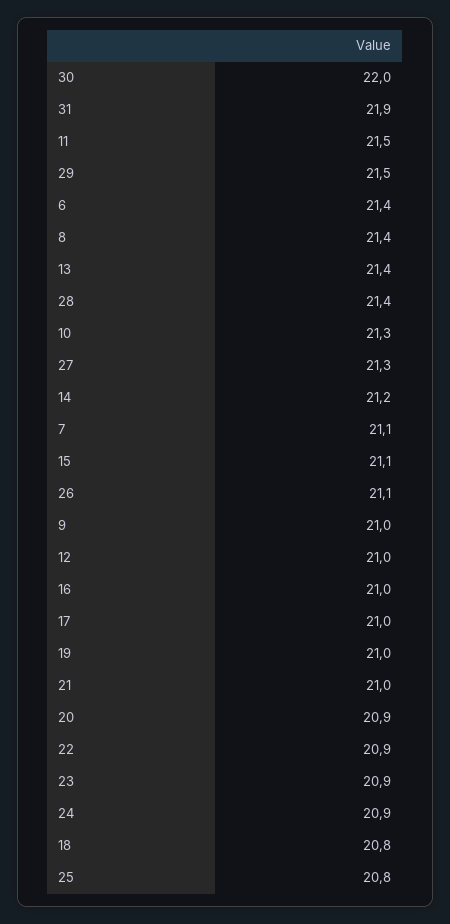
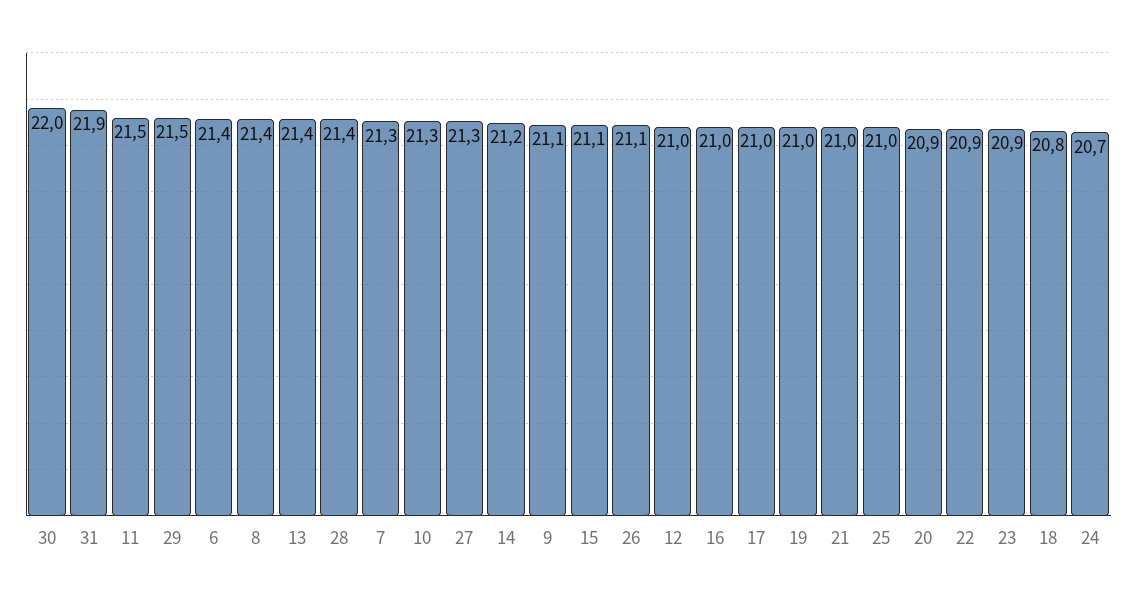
  {
    "30": 22,
    "31": 21.9,
    "11": 21.5,
    "29": 21.5,
    "6": 21.4,
    "8": 21.4,
    "13": 21.4,
    "28": 21.4,
    "10": 21.3,
    "27": 21.3,
    "14": 21.2,
-   "7": 21.1,
+   "7": 21.3,
    "15": 21.1,
    "26": 21.1,
-   "9": 21,
+   "9": 21.1,
    "12": 21,
    "16": 21,
    "17": 21,
    "19": 21,
    "21": 21,
    "20": 20.9,
    "22": 20.9,
    "23": 20.9,
-   "24": 20.9,
+   "24": 20.7,
    "18": 20.8,
-   "25": 20.8
+   "25": 21
  }

